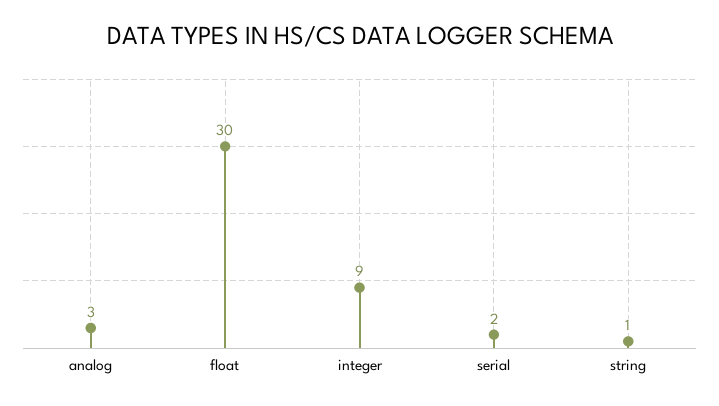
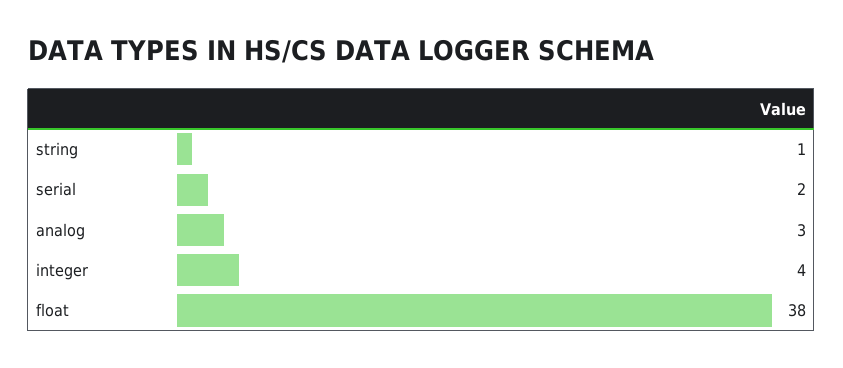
  {
    "analog": 3,
-   "float": 30,
+   "float": 38,
-   "integer": 9,
+   "integer": 4,
    "serial": 2,
    "string": 1
  }

